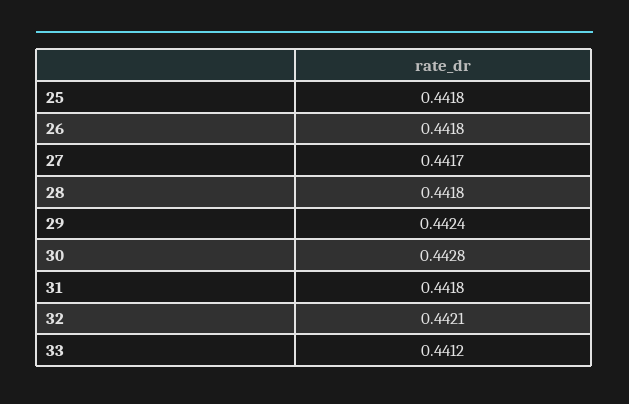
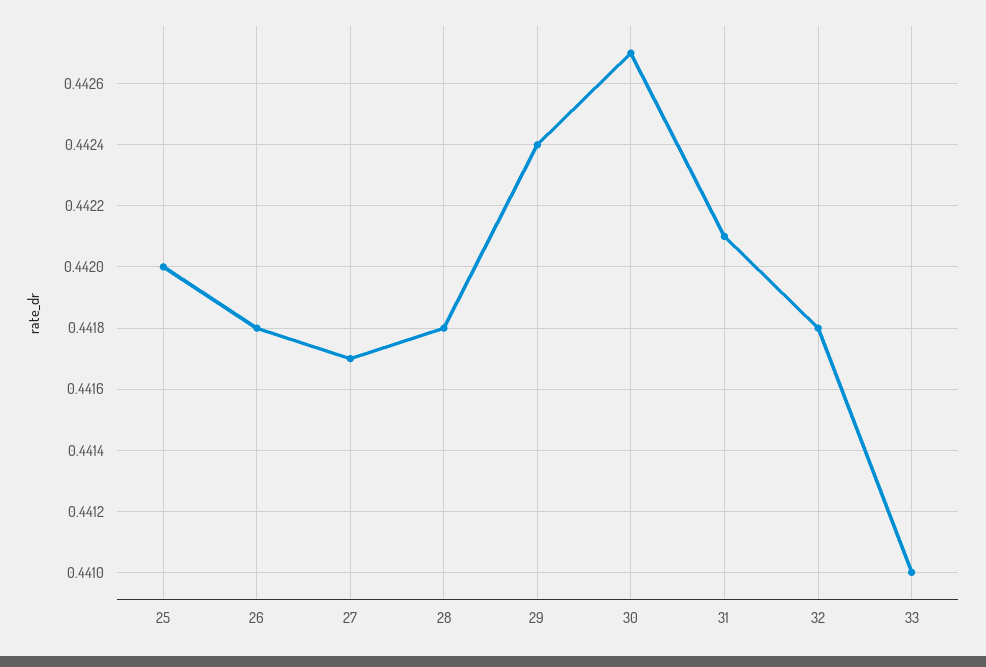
  {
-   "25": 0.4418,
+   "25": 0.442,
    "26": 0.4418,
    "27": 0.4417,
    "28": 0.4418,
    "29": 0.4424,
-   "30": 0.4428,
+   "30": 0.4427,
-   "31": 0.4418,
+   "31": 0.4421,
-   "32": 0.4421,
+   "32": 0.4418,
-   "33": 0.4412
+   "33": 0.441
  }

